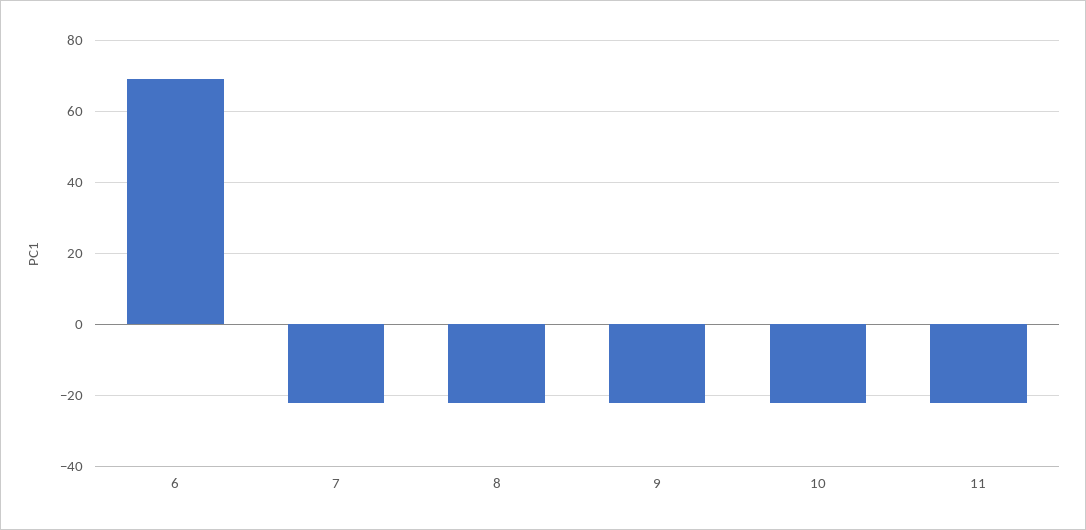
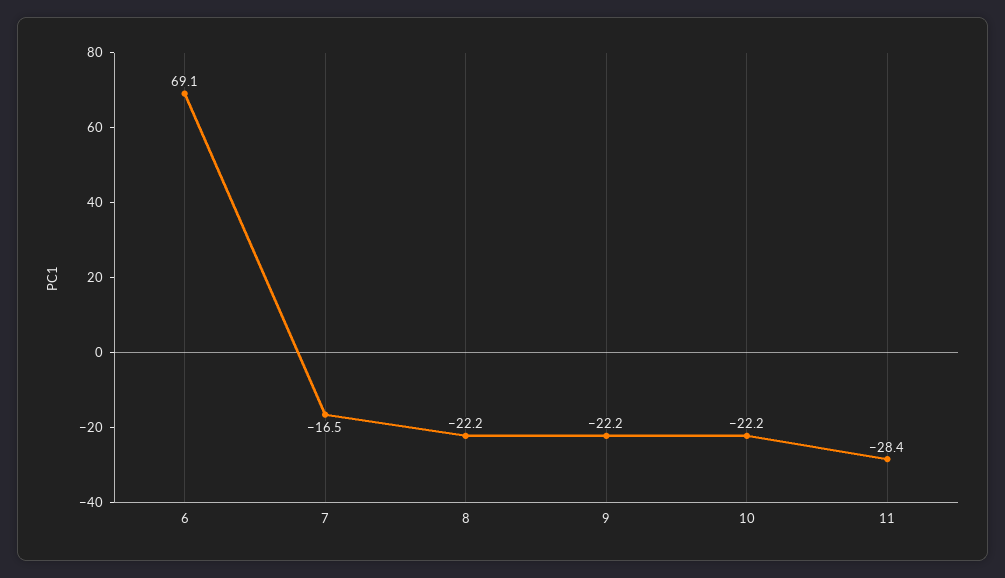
  {
    "6": 69.1,
-   "7": -22,
+   "7": -16.5,
    "8": -22.2,
    "9": -22.2,
    "10": -22.2,
-   "11": -22
+   "11": -28.4
  }

